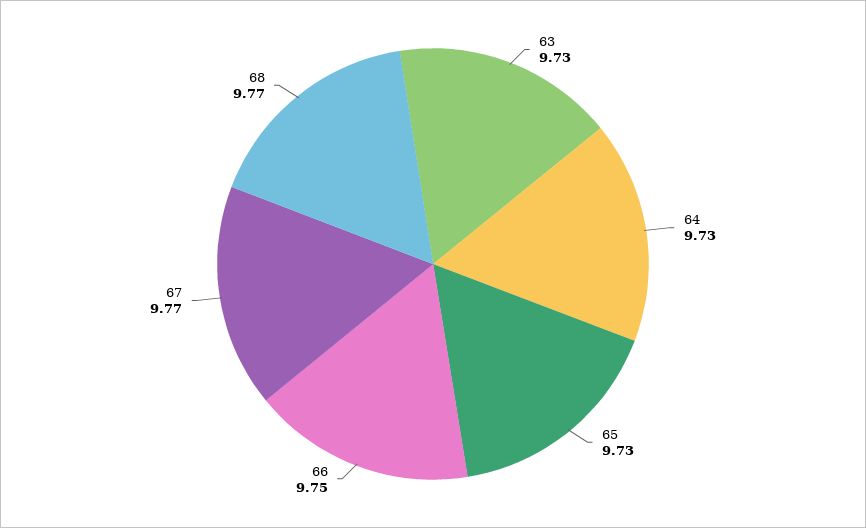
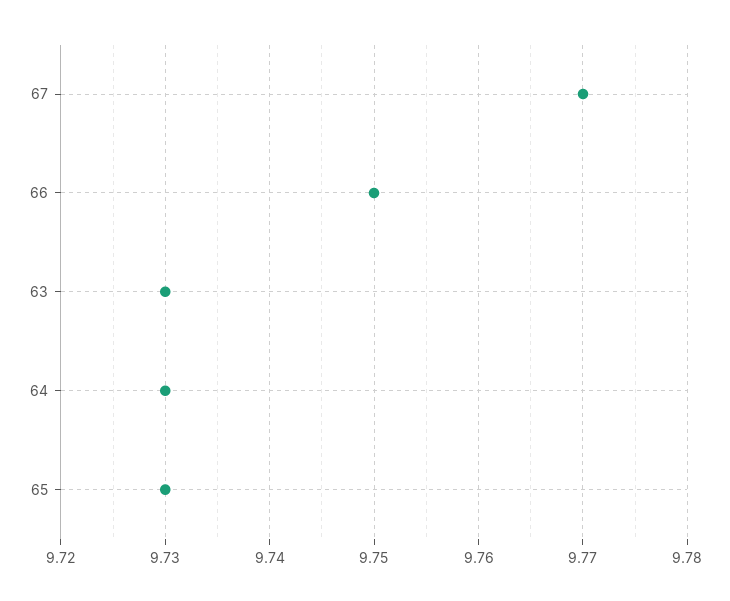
  {
    "63": 9.73,
    "64": 9.73,
    "65": 9.73,
    "66": 9.75,
-   "67": 9.77,
+   "67": 9.77
-   "68": 9.77
  }

